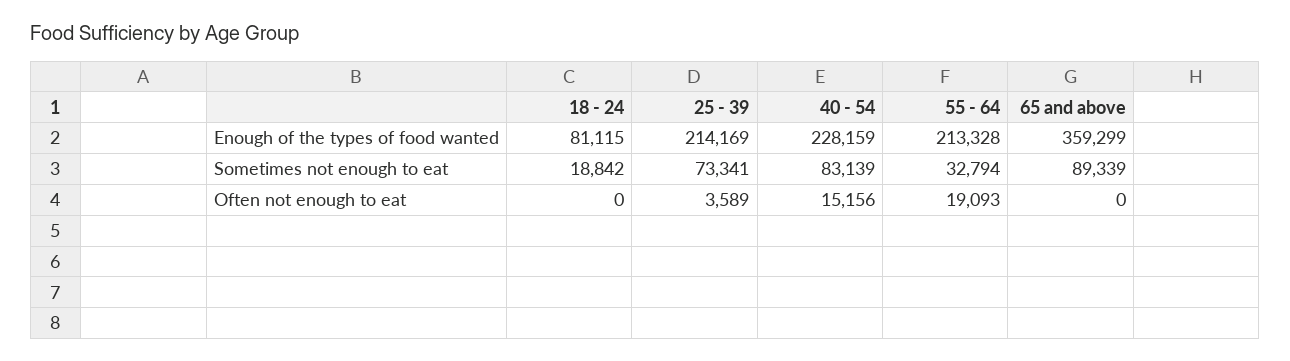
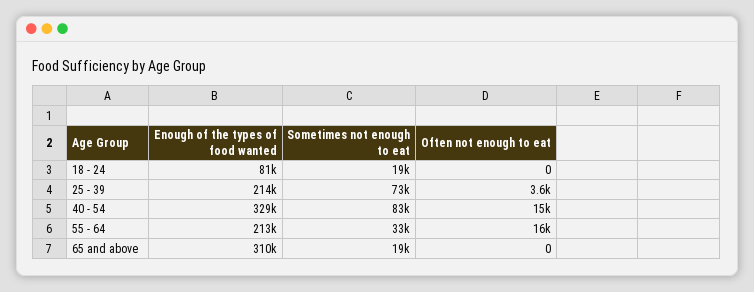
  {
    "18 - 24": {
      "Enough of the types of food wanted": 81115,
      "Sometimes not enough to eat": 18842,
      "Often not enough to eat": 0
    },
    "25 - 39": {
      "Enough of the types of food wanted": 214169,
      "Sometimes not enough to eat": 73341,
      "Often not enough to eat": 3589
    },
    "40 - 54": {
-     "Enough of the types of food wanted": 228159,
+     "Enough of the types of food wanted": 329000,
      "Sometimes not enough to eat": 83139,
      "Often not enough to eat": 15156
    },
    "55 - 64": {
      "Enough of the types of food wanted": 213328,
      "Sometimes not enough to eat": 32794,
-     "Often not enough to eat": 19093
+     "Often not enough to eat": 16000
    },
    "65 and above": {
-     "Enough of the types of food wanted": 359299,
+     "Enough of the types of food wanted": 310000,
-     "Sometimes not enough to eat": 89339,
+     "Sometimes not enough to eat": 19000,
      "Often not enough to eat": 0
    }
  }

